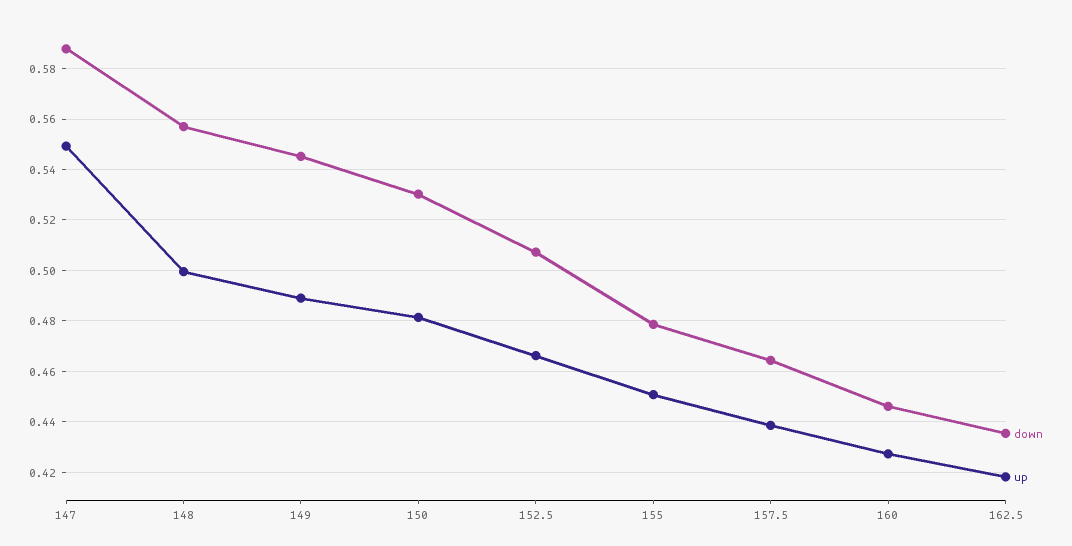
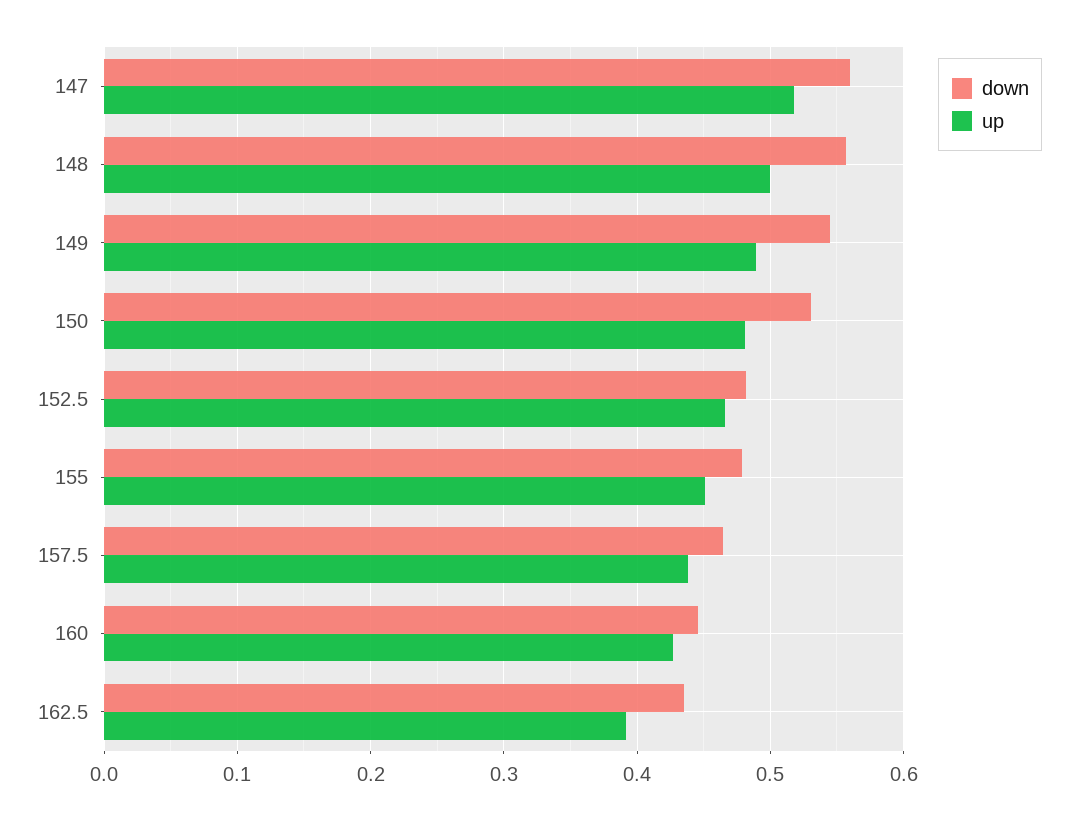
  {
    "down": {
-     "147": 0.5875,
+     "147": 0.56,
      "148": 0.5575,
      "149": 0.545,
      "150": 0.53,
-     "152.5": 0.5075,
+     "152.5": 0.48,
      "155": 0.4775,
      "157.5": 0.465,
      "160": 0.445,
      "162.5": 0.435
    },
    "up": {
-     "147": 0.55,
+     "147": 0.52,
      "148": 0.5,
      "149": 0.49,
      "150": 0.4825,
      "152.5": 0.4675,
      "155": 0.45,
      "157.5": 0.4375,
      "160": 0.4275,
-     "162.5": 0.4175
+     "162.5": 0.39
    }
  }

